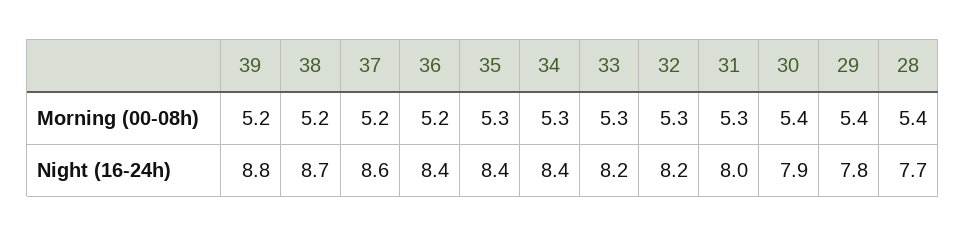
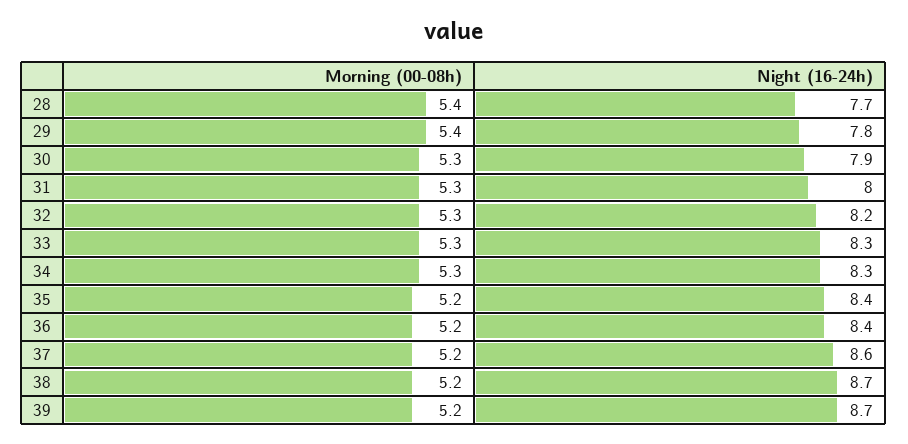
  {
    "39": {
      "Morning (00-08h)": 5.2,
-     "Night (16-24h)": 8.8
+     "Night (16-24h)": 8.7
    },
    "38": {
      "Morning (00-08h)": 5.2,
      "Night (16-24h)": 8.7
    },
    "37": {
      "Morning (00-08h)": 5.2,
      "Night (16-24h)": 8.6
    },
    "36": {
      "Morning (00-08h)": 5.2,
      "Night (16-24h)": 8.4
    },
    "35": {
-     "Morning (00-08h)": 5.3,
+     "Morning (00-08h)": 5.2,
      "Night (16-24h)": 8.4
    },
    "34": {
      "Morning (00-08h)": 5.3,
-     "Night (16-24h)": 8.4
+     "Night (16-24h)": 8.3
    },
    "33": {
      "Morning (00-08h)": 5.3,
-     "Night (16-24h)": 8.2
+     "Night (16-24h)": 8.3
    },
    "32": {
      "Morning (00-08h)": 5.3,
      "Night (16-24h)": 8.2
    },
    "31": {
      "Morning (00-08h)": 5.3,
      "Night (16-24h)": 8
    },
    "30": {
-     "Morning (00-08h)": 5.4,
+     "Morning (00-08h)": 5.3,
      "Night (16-24h)": 7.9
    },
    "29": {
      "Morning (00-08h)": 5.4,
      "Night (16-24h)": 7.8
    },
    "28": {
      "Morning (00-08h)": 5.4,
      "Night (16-24h)": 7.7
    }
  }

